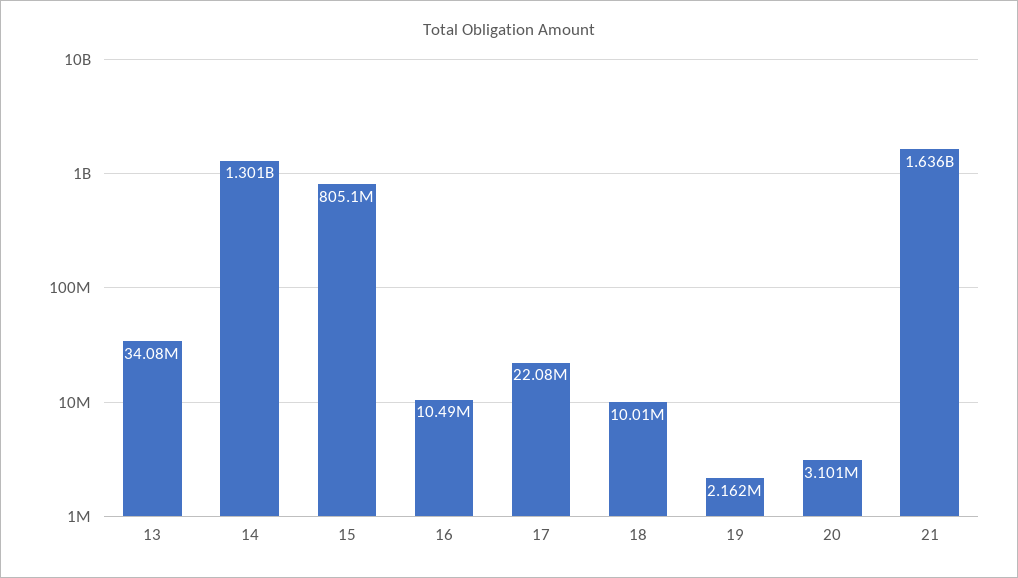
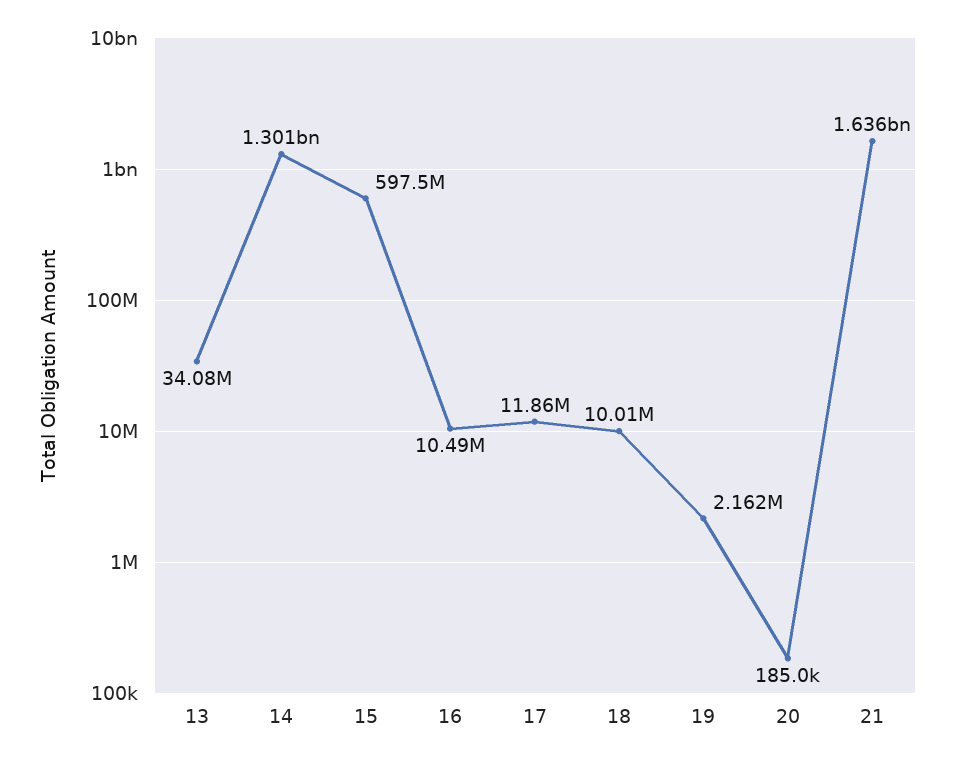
  {
    "13": 34080000,
    "14": 1301000000,
-   "15": 805100000,
+   "15": 597500000,
    "16": 10490000,
-   "17": 22080000,
+   "17": 11860000,
    "18": 10010000,
    "19": 2162000,
-   "20": 3101000,
+   "20": 185000,
    "21": 1636000000
  }

